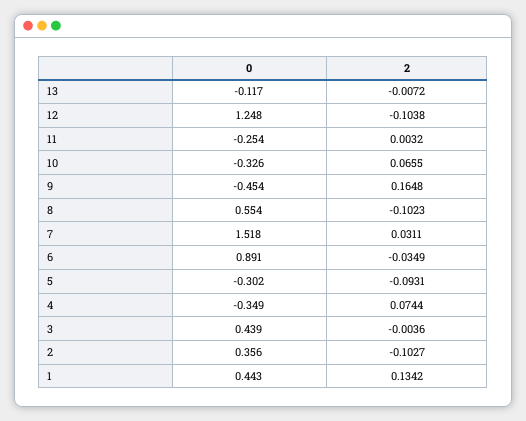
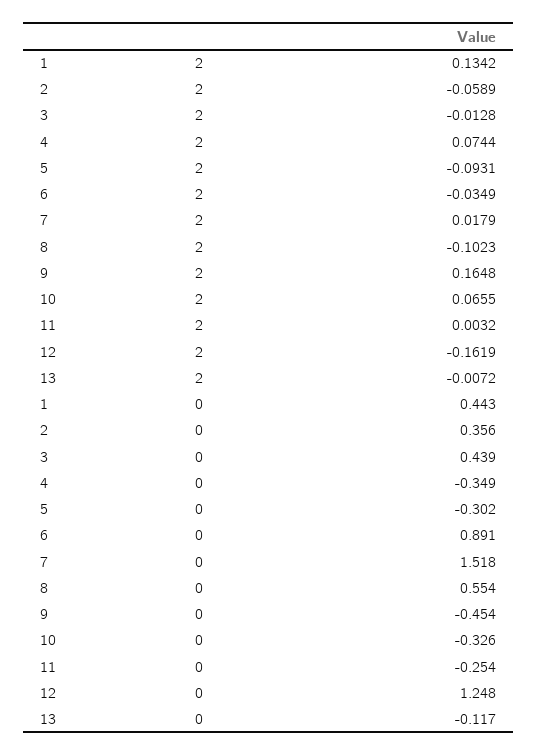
  {
    "0": {
      "13": -0.117,
      "12": 1.248,
      "11": -0.254,
      "10": -0.326,
      "9": -0.454,
      "8": 0.554,
      "7": 1.518,
      "6": 0.891,
      "5": -0.302,
      "4": -0.349,
      "3": 0.439,
      "2": 0.356,
      "1": 0.443
    },
    "2": {
      "13": -0.0072,
-     "12": -0.1038,
+     "12": -0.1619,
      "11": 0.0032,
      "10": 0.0655,
      "9": 0.1648,
      "8": -0.1023,
-     "7": 0.0311,
+     "7": 0.0179,
      "6": -0.0349,
      "5": -0.0931,
      "4": 0.0744,
-     "3": -0.0036,
+     "3": -0.0128,
-     "2": -0.1027,
+     "2": -0.0589,
      "1": 0.1342
    }
  }

